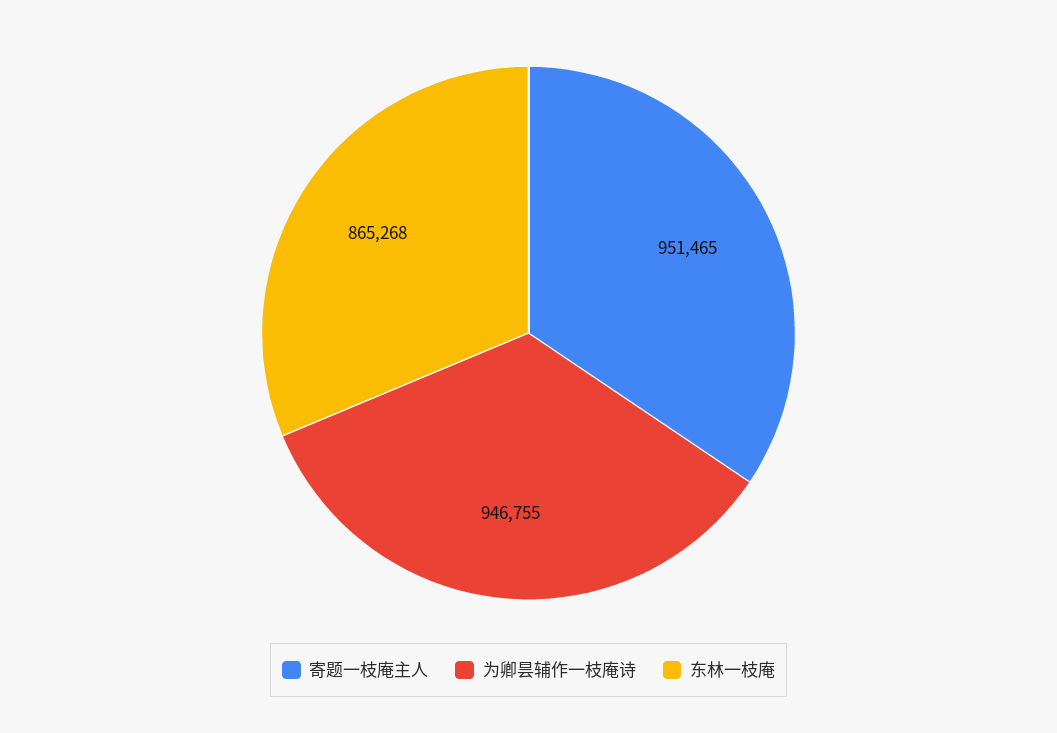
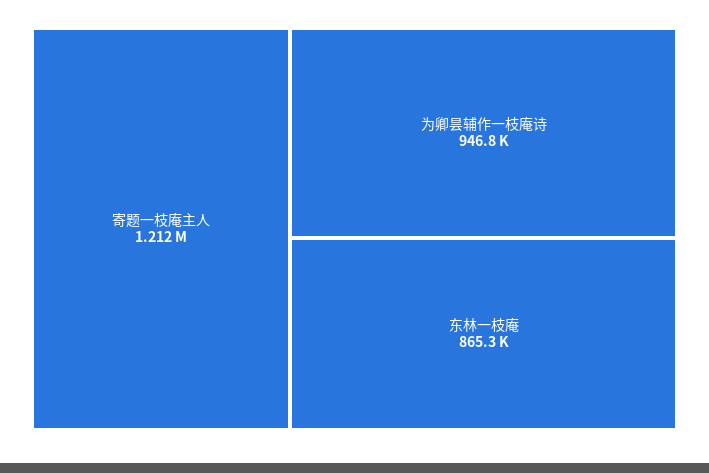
  {
-   "寄题一枝庵主人": 951465,
+   "寄题一枝庵主人": 1212000,
    "为卿昙辅作一枝庵诗": 946755,
    "东林一枝庵": 865268
  }

